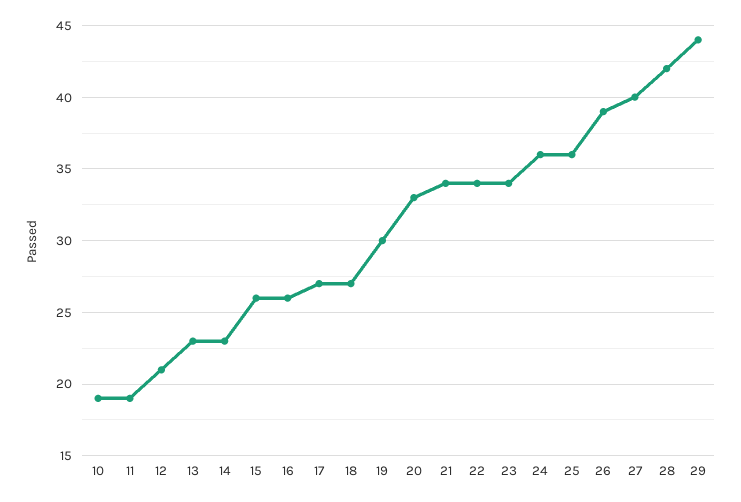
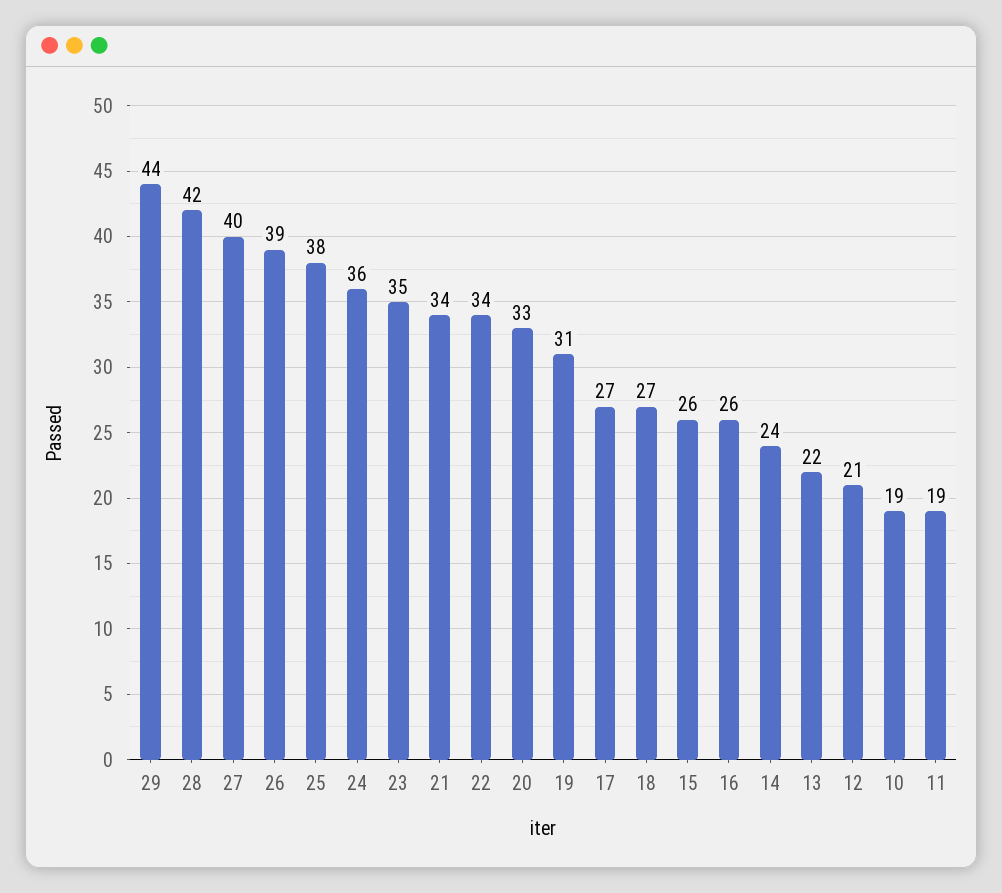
  {
    "10": 19,
    "11": 19,
    "12": 21,
-   "13": 23,
+   "13": 22,
-   "14": 23,
+   "14": 24,
    "15": 26,
    "16": 26,
    "17": 27,
    "18": 27,
-   "19": 30,
+   "19": 31,
    "20": 33,
    "21": 34,
    "22": 34,
-   "23": 34,
+   "23": 35,
    "24": 36,
-   "25": 36,
+   "25": 38,
    "26": 39,
    "27": 40,
    "28": 42,
    "29": 44
  }

